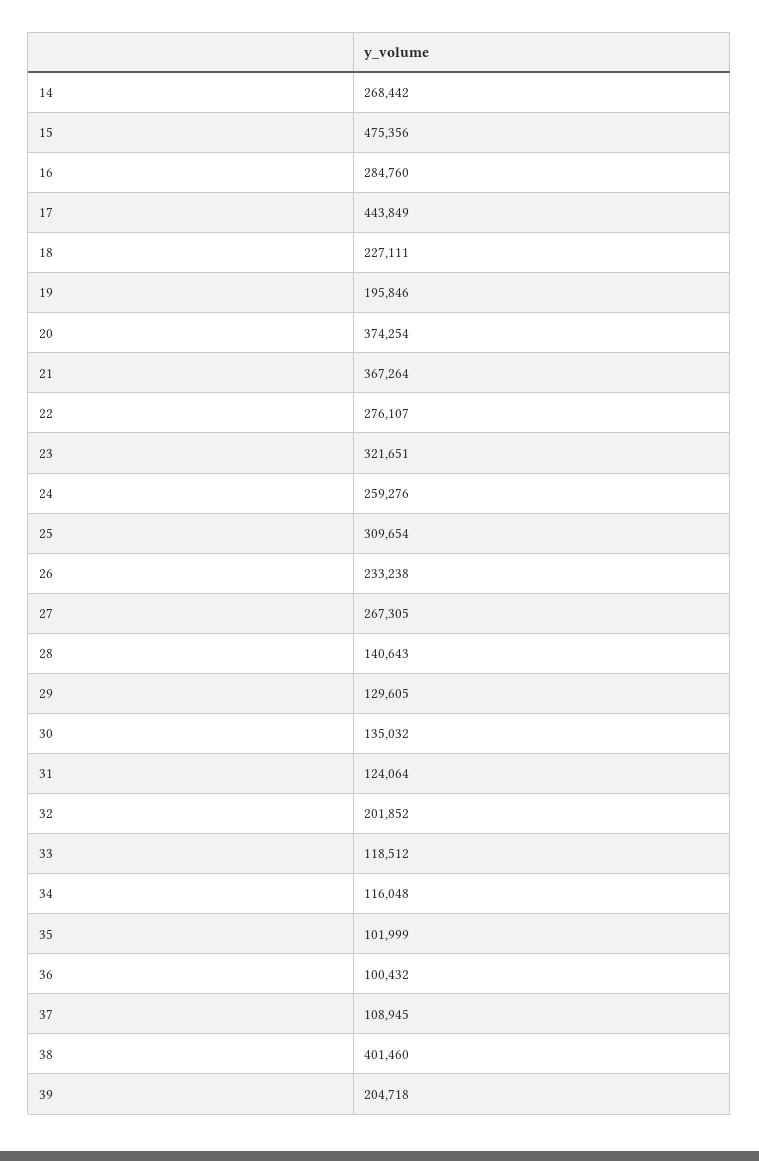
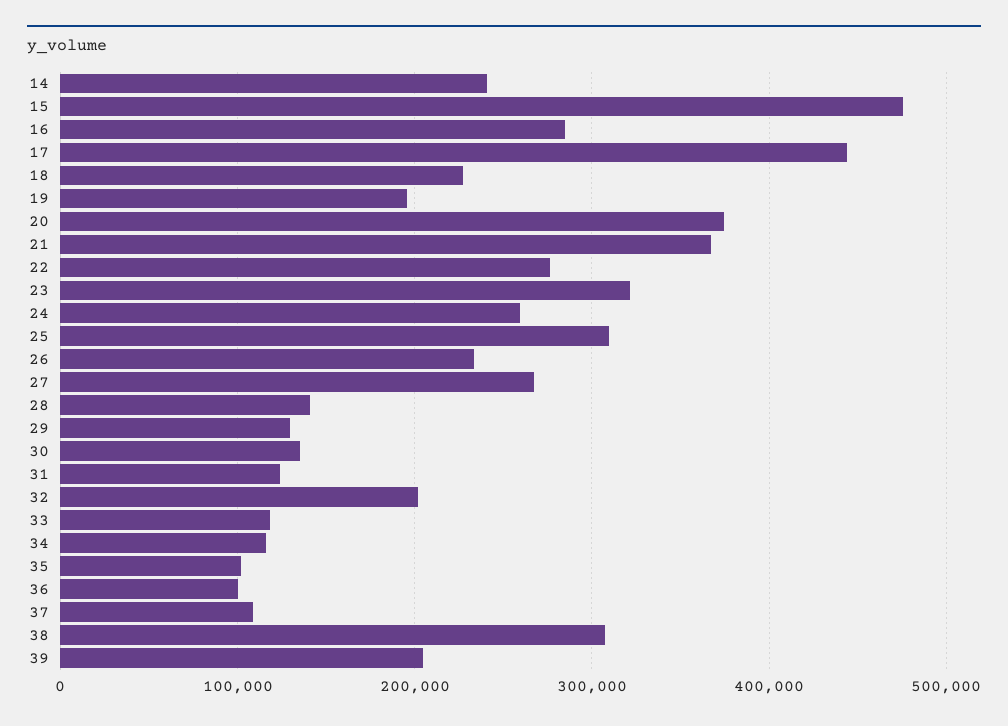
  {
-   "14": 268442,
+   "14": 240000,
    "15": 475356,
    "16": 284760,
    "17": 443849,
    "18": 227111,
    "19": 195846,
    "20": 374254,
    "21": 367264,
    "22": 276107,
    "23": 321651,
    "24": 259276,
    "25": 309654,
    "26": 233238,
    "27": 267305,
    "28": 140643,
    "29": 129605,
    "30": 135032,
    "31": 124064,
    "32": 201852,
    "33": 118512,
    "34": 116048,
    "35": 101999,
    "36": 100432,
    "37": 108945,
-   "38": 401460,
+   "38": 310000,
    "39": 204718
  }

